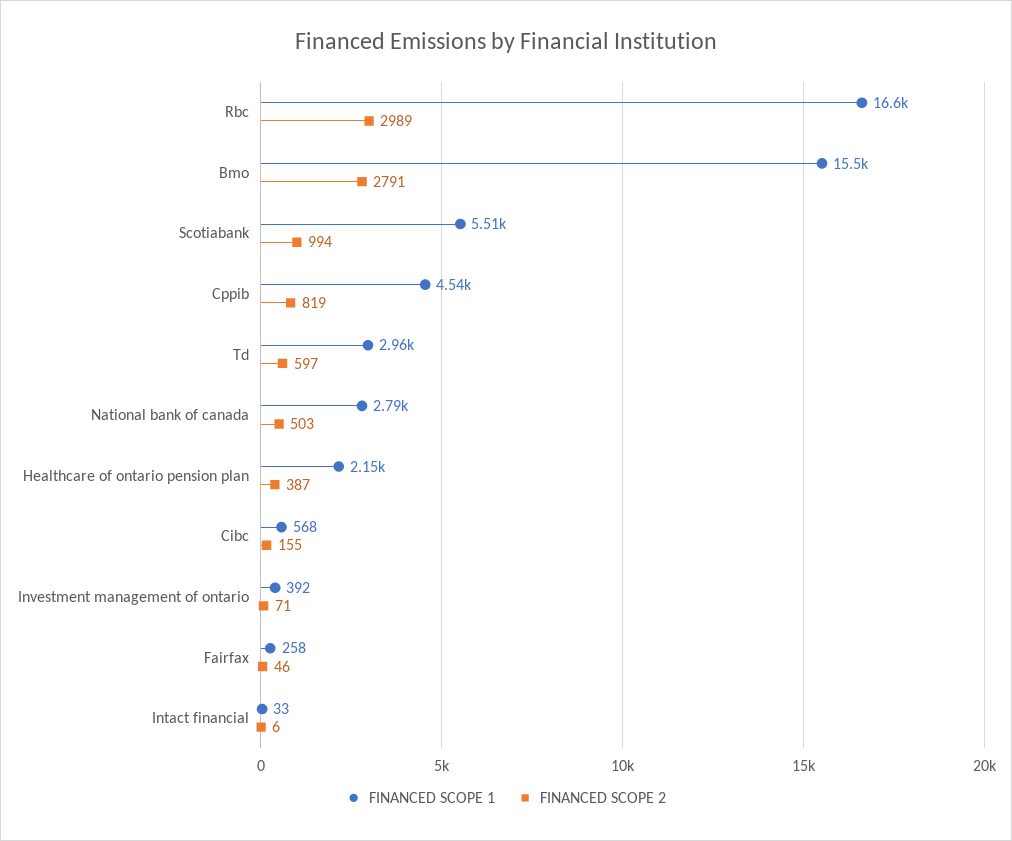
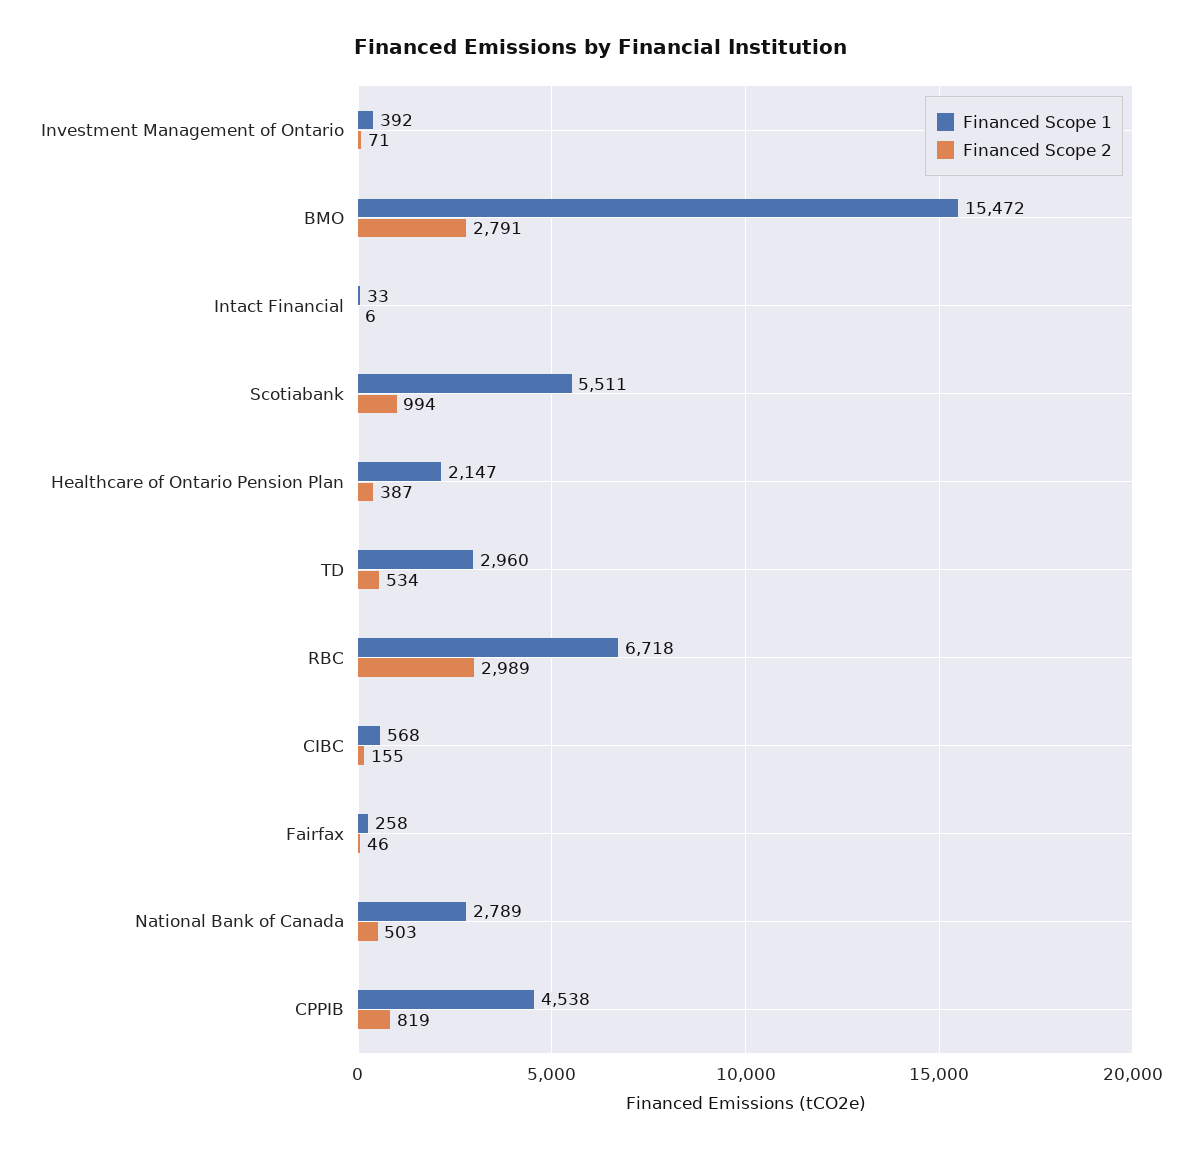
  {
    "FINANCED SCOPE 1": {
-     "Rbc": 16600,
+     "Rbc": 6718,
      "Bmo": 15472,
      "Scotiabank": 5511,
      "Cppib": 4538,
      "Td": 2960,
      "National bank of canada": 2789,
      "Healthcare of ontario pension plan": 2147,
      "Cibc": 568,
      "Investment management of ontario": 392,
      "Fairfax": 258,
      "Intact financial": 33
    },
    "FINANCED SCOPE 2": {
      "Rbc": 2989,
      "Bmo": 2791,
      "Scotiabank": 994,
      "Cppib": 819,
-     "Td": 597,
+     "Td": 534,
      "National bank of canada": 503,
      "Healthcare of ontario pension plan": 387,
      "Cibc": 155,
      "Investment management of ontario": 71,
      "Fairfax": 46,
      "Intact financial": 6
    }
  }

